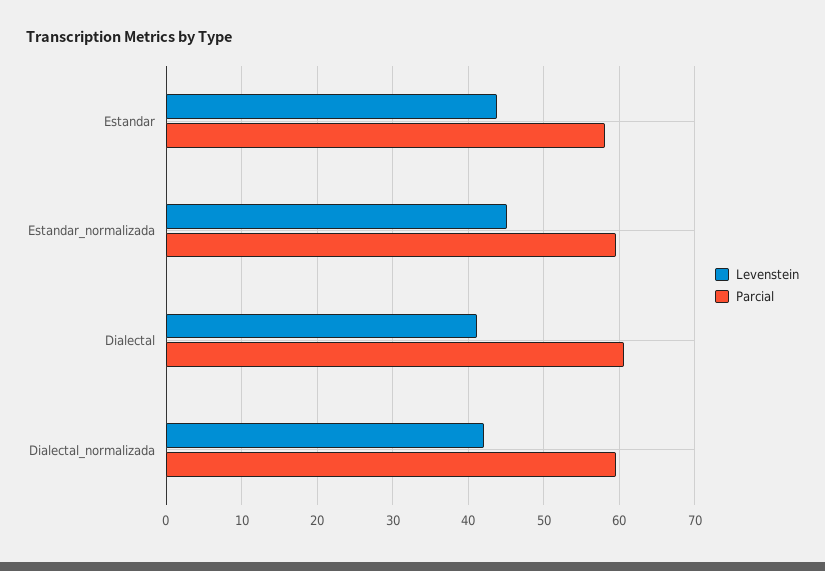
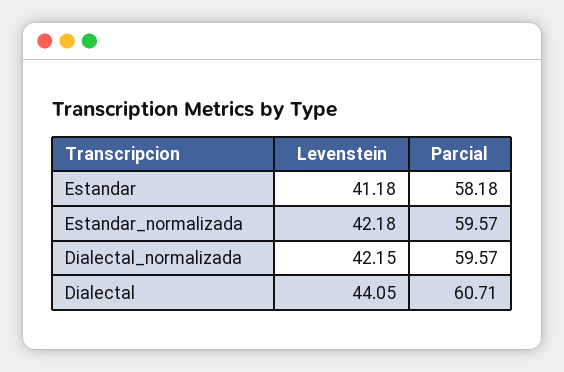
  {
    "Levenstein": {
-     "Estandar": 44,
+     "Estandar": 41.18,
-     "Estandar_normalizada": 45,
+     "Estandar_normalizada": 42.18,
-     "Dialectal": 41,
+     "Dialectal": 44.05,
      "Dialectal_normalizada": 42.15
    },
    "Parcial": {
      "Estandar": 58.18,
      "Estandar_normalizada": 59.57,
      "Dialectal": 60.71,
      "Dialectal_normalizada": 59.57
    }
  }

